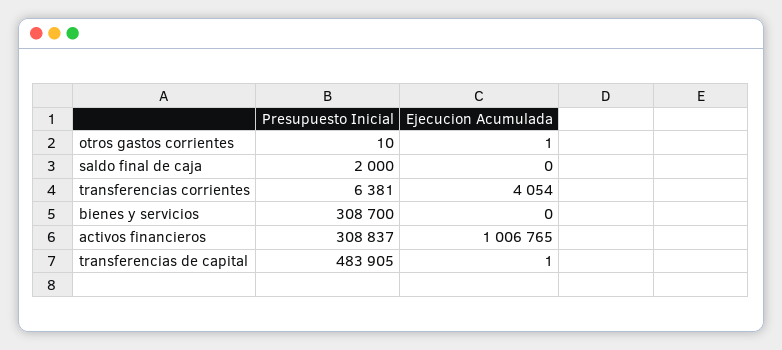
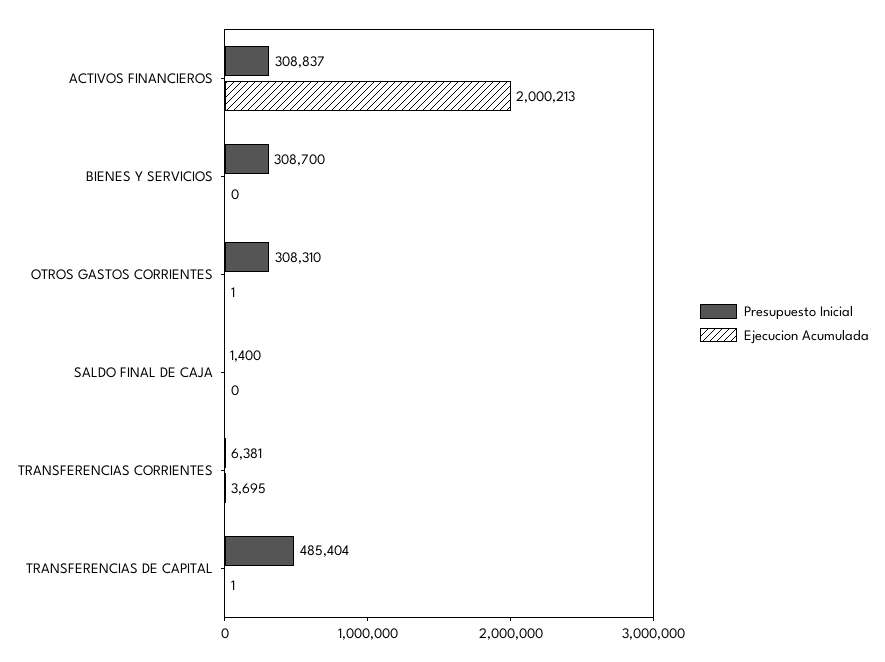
  {
    "Presupuesto Inicial": {
-     "otros gastos corrientes": 10,
+     "otros gastos corrientes": 308310,
-     "saldo final de caja": 2000,
+     "saldo final de caja": 1400,
      "transferencias corrientes": 6381,
      "bienes y servicios": 308700,
      "activos financieros": 308837,
-     "transferencias de capital": 483905
+     "transferencias de capital": 485404
    },
    "Ejecucion Acumulada": {
      "otros gastos corrientes": 1,
      "saldo final de caja": 0,
-     "transferencias corrientes": 4054,
+     "transferencias corrientes": 3695,
      "bienes y servicios": 0,
-     "activos financieros": 1006765,
+     "activos financieros": 2000213,
      "transferencias de capital": 1
    }
  }

